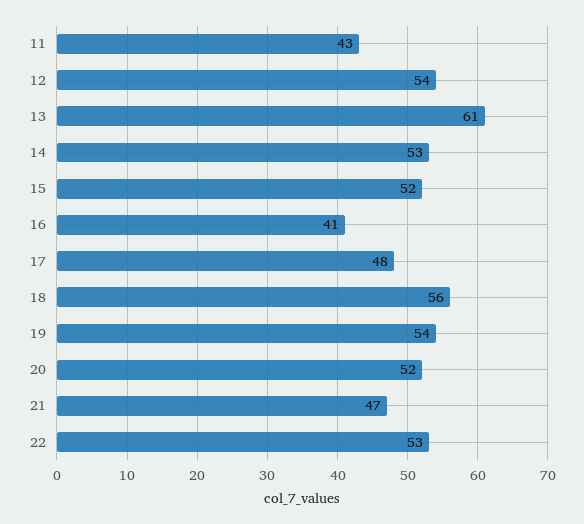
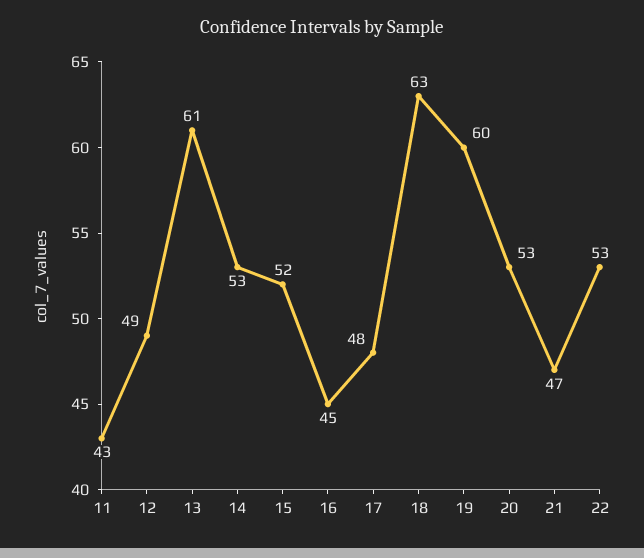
  {
    "11": 43,
-   "12": 54,
+   "12": 49,
    "13": 61,
    "14": 53,
    "15": 52,
-   "16": 41,
+   "16": 45,
    "17": 48,
-   "18": 56,
+   "18": 63,
-   "19": 54,
+   "19": 60,
-   "20": 52,
+   "20": 53,
    "21": 47,
    "22": 53
  }

